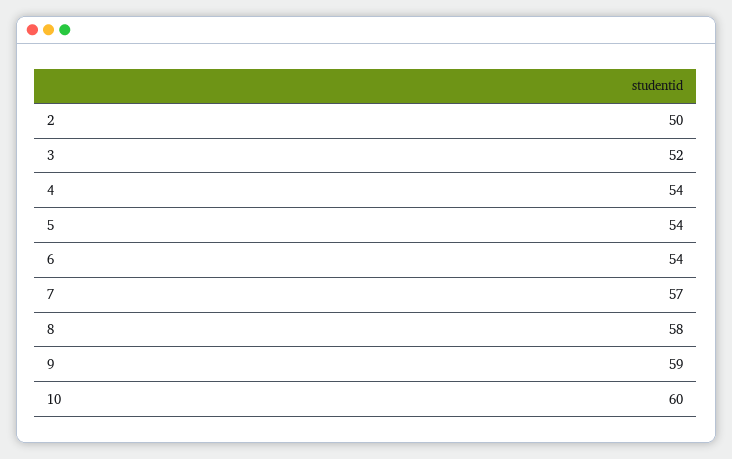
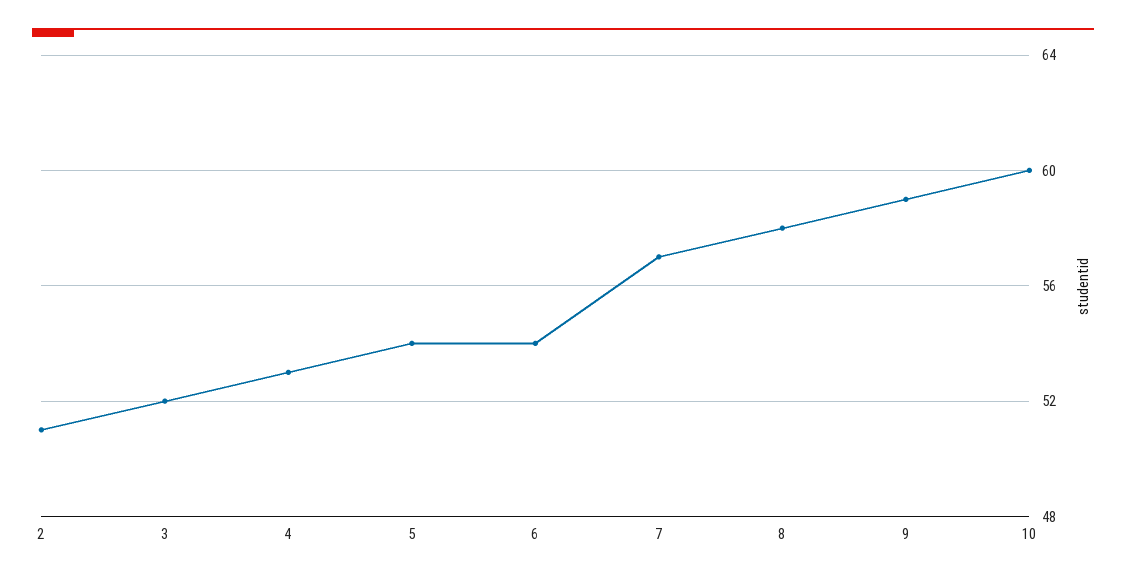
  {
-   "2": 50,
+   "2": 51,
    "3": 52,
-   "4": 54,
+   "4": 53,
    "5": 54,
    "6": 54,
    "7": 57,
    "8": 58,
    "9": 59,
    "10": 60
  }

